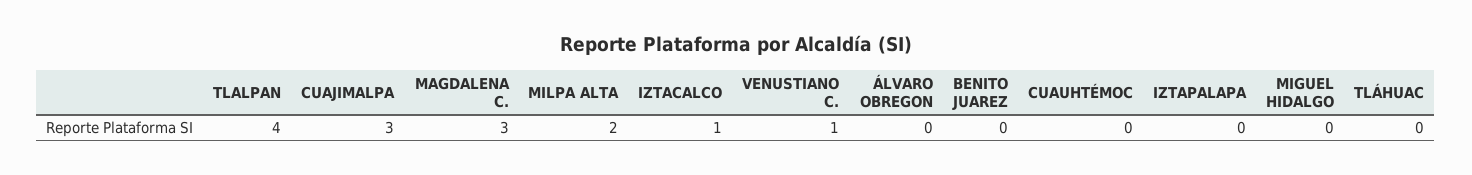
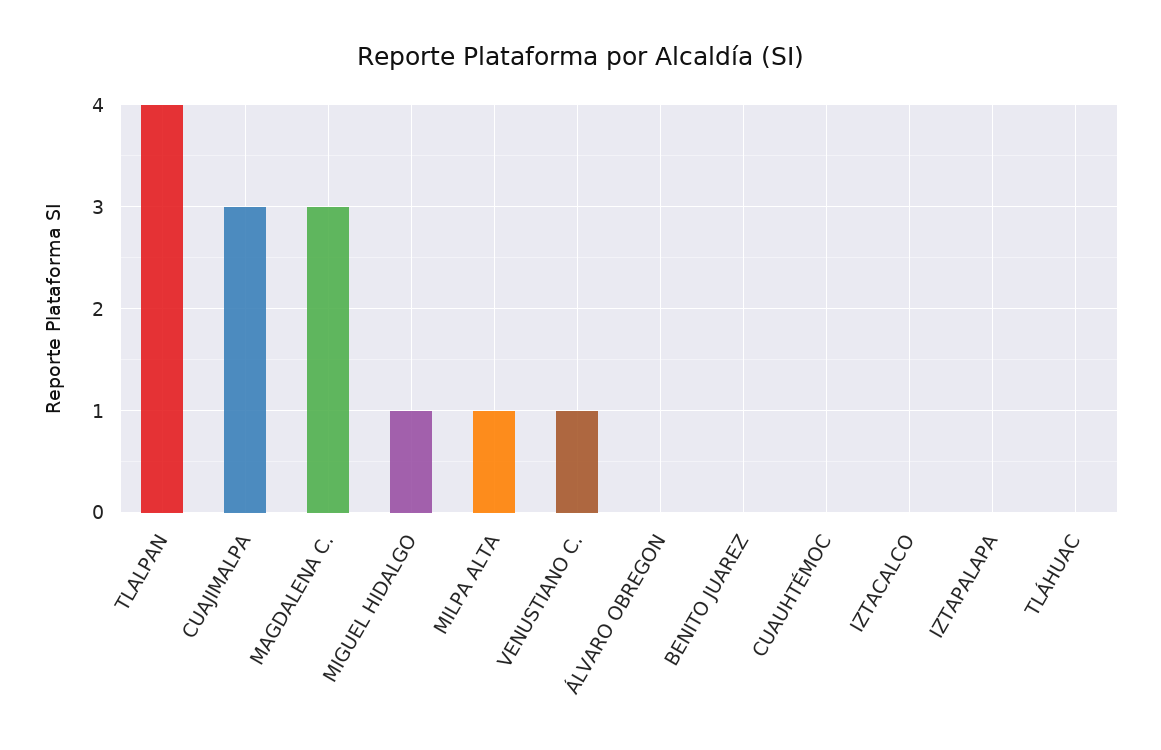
  {
    "TLALPAN": 4,
    "CUAJIMALPA": 3,
    "MAGDALENA C.": 3,
-   "MILPA ALTA": 2,
+   "MILPA ALTA": 1,
-   "IZTACALCO": 1,
+   "IZTACALCO": 0,
    "VENUSTIANO C.": 1,
    "ÁLVARO OBREGON": 0,
    "BENITO JUAREZ": 0,
    "CUAUHTÉMOC": 0,
    "IZTAPALAPA": 0,
-   "MIGUEL HIDALGO": 0,
+   "MIGUEL HIDALGO": 1,
    "TLÁHUAC": 0
  }

